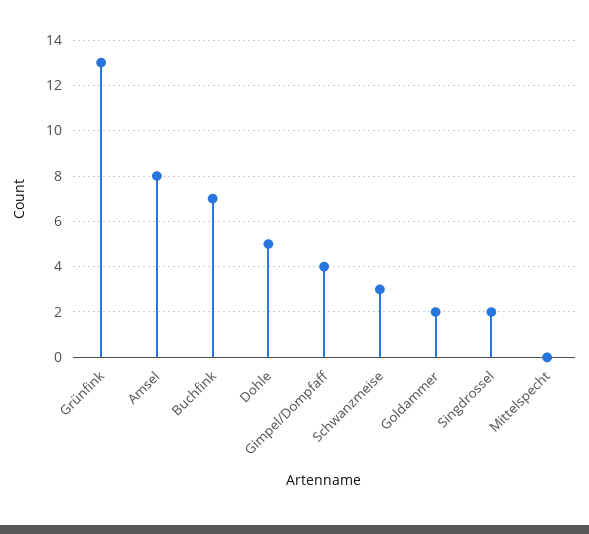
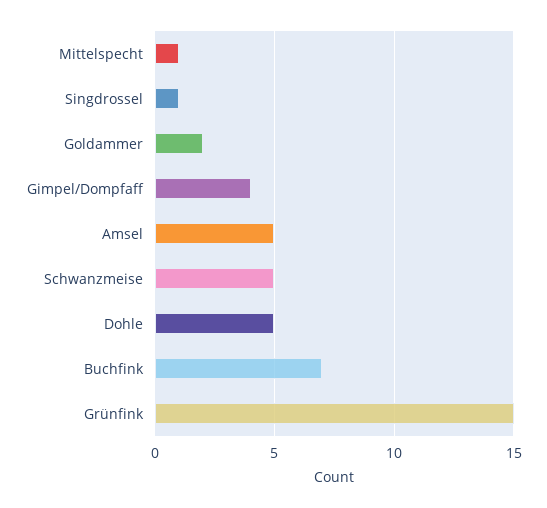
  {
-   "Grünfink": 13,
+   "Grünfink": 15,
-   "Amsel": 8,
+   "Amsel": 5,
    "Buchfink": 7,
    "Dohle": 5,
    "Gimpel/Dompfaff": 4,
-   "Schwanzmeise": 3,
+   "Schwanzmeise": 5,
    "Goldammer": 2,
-   "Singdrossel": 2,
+   "Singdrossel": 1,
-   "Mittelspecht": 0
+   "Mittelspecht": 1
  }

